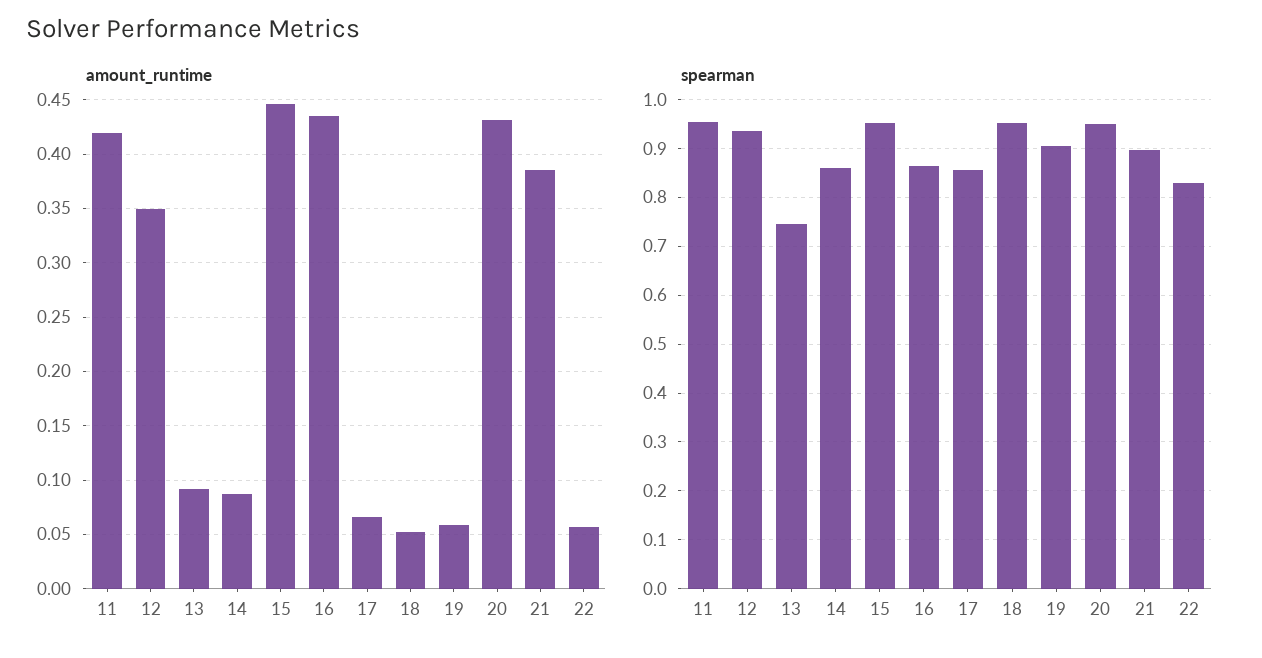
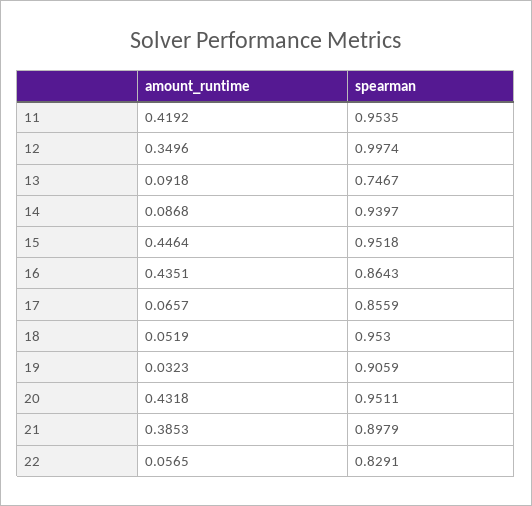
  {
    "amount_runtime": {
      "11": 0.4192,
      "12": 0.3496,
      "13": 0.0918,
      "14": 0.0868,
      "15": 0.4464,
      "16": 0.4351,
      "17": 0.0657,
      "18": 0.0519,
-     "19": 0.06,
+     "19": 0.0323,
      "20": 0.4318,
      "21": 0.3853,
      "22": 0.0565
    },
    "spearman": {
      "11": 0.9535,
-     "12": 0.94,
+     "12": 0.9974,
      "13": 0.7467,
-     "14": 0.86,
+     "14": 0.9397,
      "15": 0.9518,
      "16": 0.8643,
      "17": 0.8559,
      "18": 0.953,
      "19": 0.9059,
      "20": 0.9511,
      "21": 0.8979,
      "22": 0.8291
    }
  }

